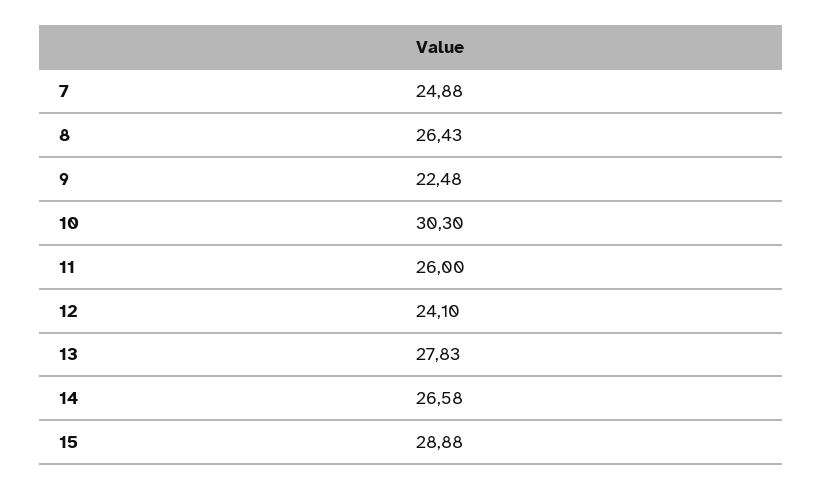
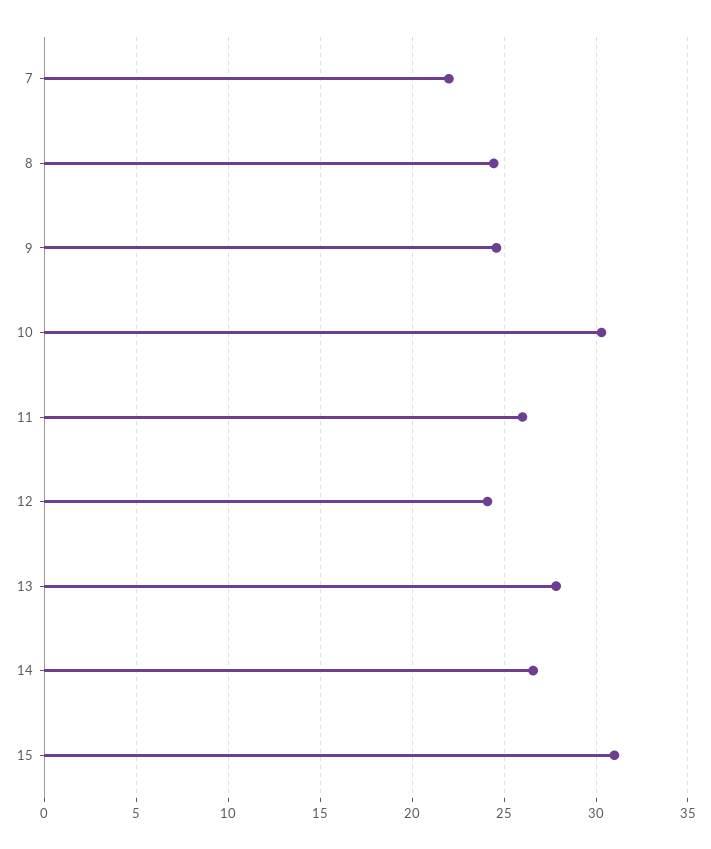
  {
-   "7": 24.88,
+   "7": 22,
-   "8": 26.43,
+   "8": 24.5,
-   "9": 22.48,
+   "9": 24.5,
    "10": 30.3,
    "11": 26,
    "12": 24.1,
    "13": 27.83,
    "14": 26.58,
-   "15": 28.88
+   "15": 31
  }

